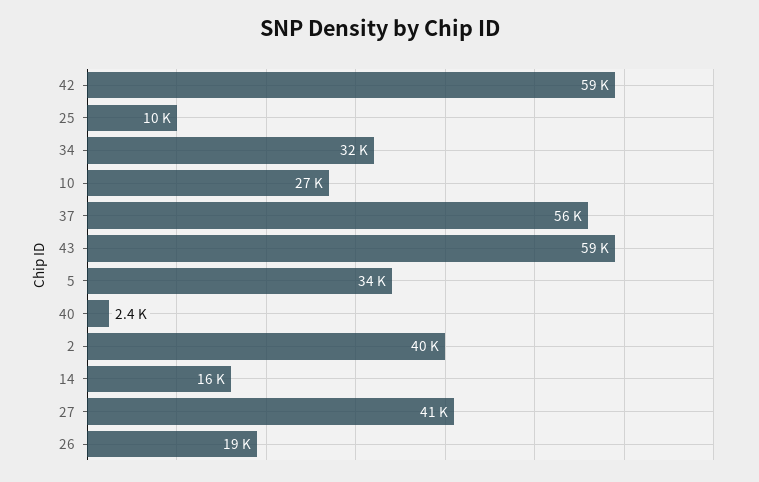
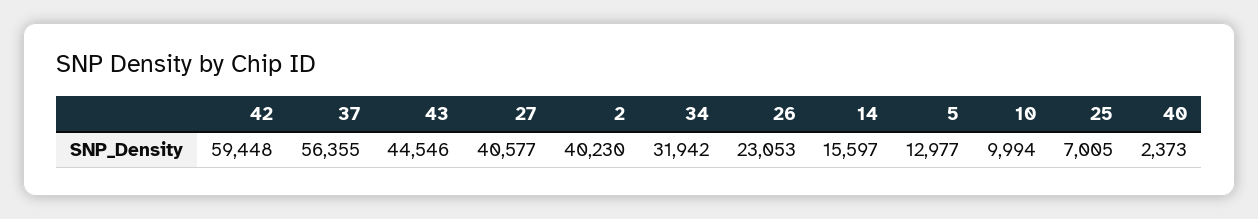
  {
    "42": 59448,
-   "25": 10000,
+   "25": 7005,
    "34": 31942,
-   "10": 27000,
+   "10": 9994,
    "37": 56355,
-   "43": 59000,
+   "43": 44546,
-   "5": 34000,
+   "5": 12977,
    "40": 2373,
    "2": 40230,
    "14": 15597,
    "27": 40577,
-   "26": 19000
+   "26": 23053
  }

